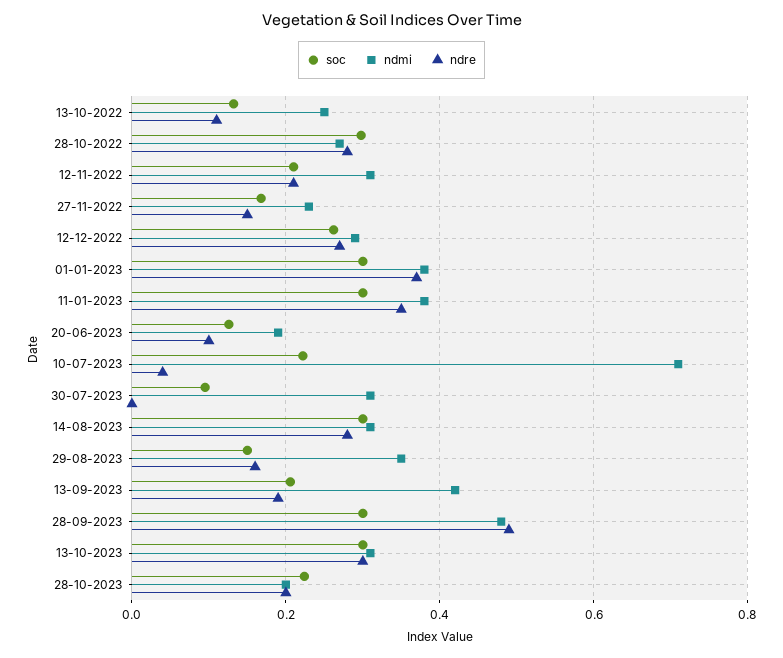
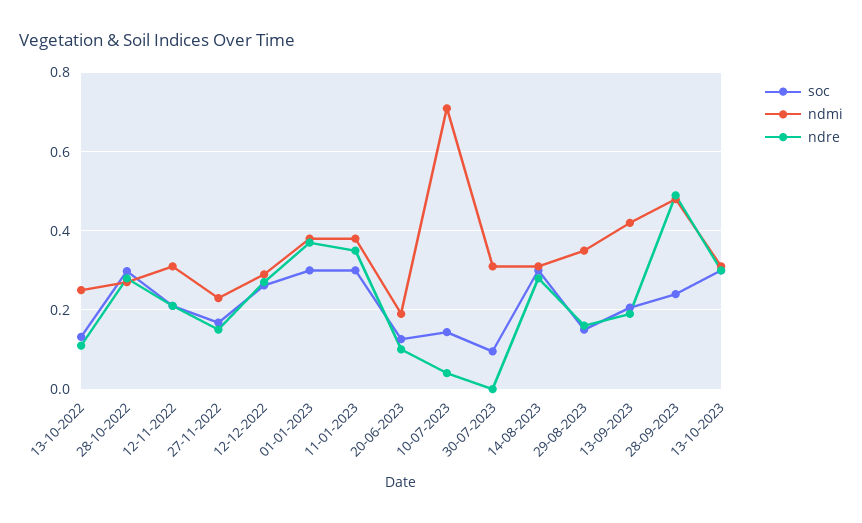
  {
    "soc": {
      "13-10-2022": 0.14,
      "28-10-2022": 0.3,
      "12-11-2022": 0.22,
      "27-11-2022": 0.16,
      "12-12-2022": 0.26,
      "01-01-2023": 0.3,
      "11-01-2023": 0.3,
      "20-06-2023": 0.12,
-     "10-07-2023": 0.22,
+     "10-07-2023": 0.14,
      "30-07-2023": 0.1,
      "14-08-2023": 0.3,
      "29-08-2023": 0.16,
      "13-09-2023": 0.2,
-     "28-09-2023": 0.3,
+     "28-09-2023": 0.24,
-     "13-10-2023": 0.3,
+     "13-10-2023": 0.3
-     "28-10-2023": 0.22
    },
    "ndmi": {
      "13-10-2022": 0.26,
      "28-10-2022": 0.28,
      "12-11-2022": 0.32,
      "27-11-2022": 0.24,
      "12-12-2022": 0.3,
      "01-01-2023": 0.38,
      "11-01-2023": 0.38,
      "20-06-2023": 0.2,
      "10-07-2023": 0.72,
      "30-07-2023": 0.32,
      "14-08-2023": 0.32,
      "29-08-2023": 0.36,
      "13-09-2023": 0.42,
      "28-09-2023": 0.48,
-     "13-10-2023": 0.32,
+     "13-10-2023": 0.32
-     "28-10-2023": 0.2
    },
    "ndre": {
      "13-10-2022": 0.12,
      "28-10-2022": 0.28,
      "12-11-2022": 0.22,
      "27-11-2022": 0.16,
      "12-12-2022": 0.28,
      "01-01-2023": 0.38,
      "11-01-2023": 0.36,
      "20-06-2023": 0.1,
      "10-07-2023": 0.04,
      "30-07-2023": 0,
      "14-08-2023": 0.28,
      "29-08-2023": 0.16,
      "13-09-2023": 0.2,
      "28-09-2023": 0.5,
-     "13-10-2023": 0.3,
+     "13-10-2023": 0.3
-     "28-10-2023": 0.2
    }
  }

